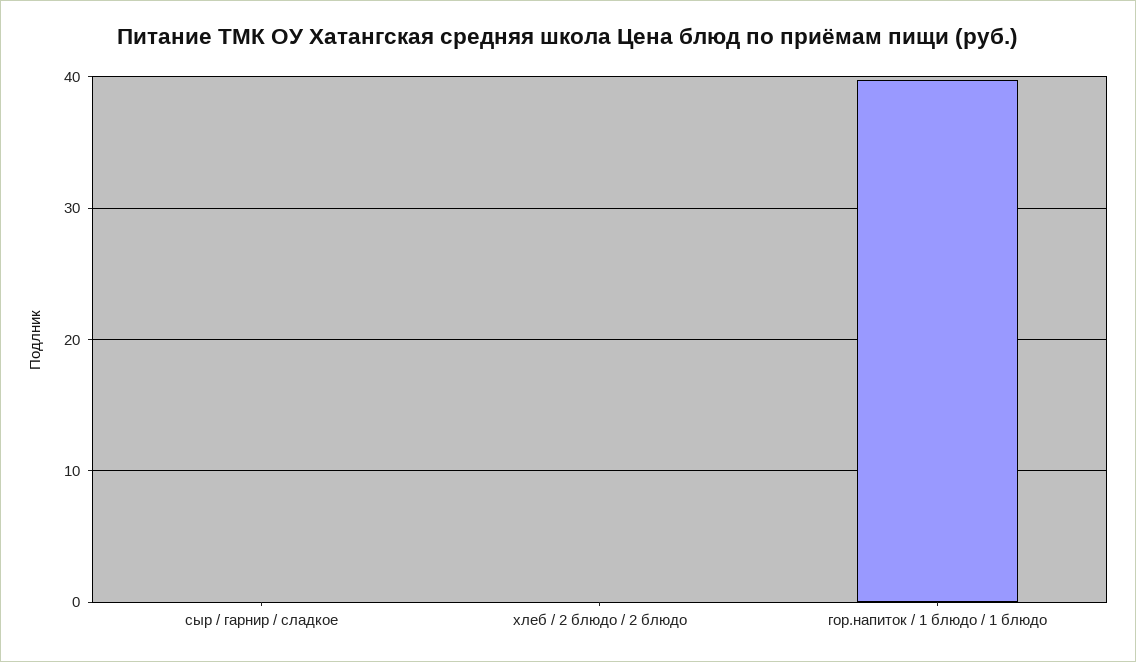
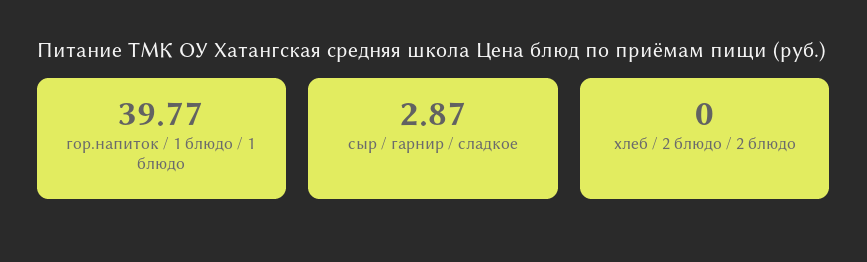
  {
-   "сыр / гарнир / сладкое": 0,
+   "сыр / гарнир / сладкое": 2.87,
    "хлеб / 2 блюдо / 2 блюдо": 0,
    "гор.напиток / 1 блюдо / 1 блюдо": 39.77
  }

